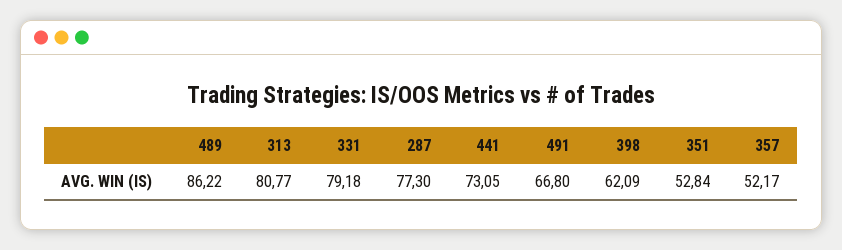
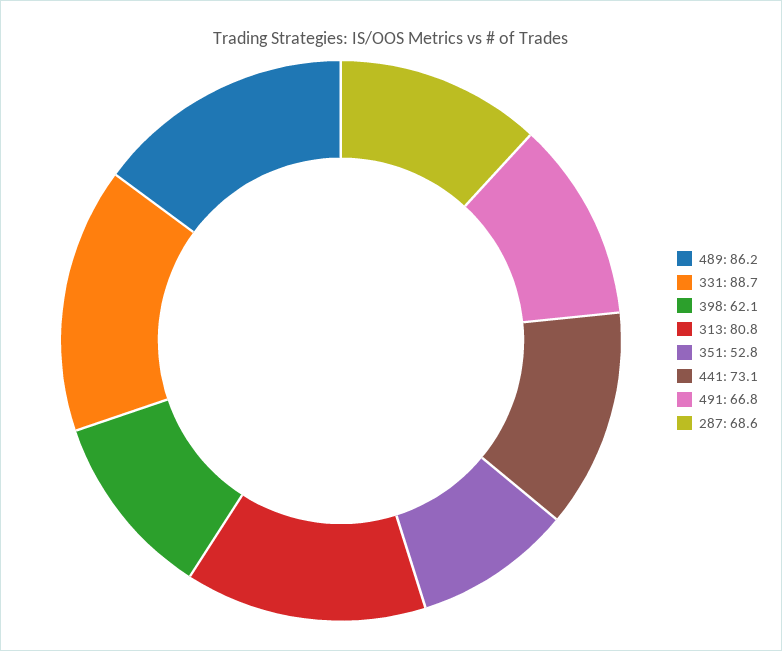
  {
    "489": 86.22,
    "313": 80.77,
-   "331": 79.18,
+   "331": 88.7,
-   "287": 77.3,
+   "287": 68.6,
    "441": 73.05,
    "491": 66.8,
    "398": 62.09,
-   "351": 52.84,
+   "351": 52.84
-   "357": 52.17
  }

